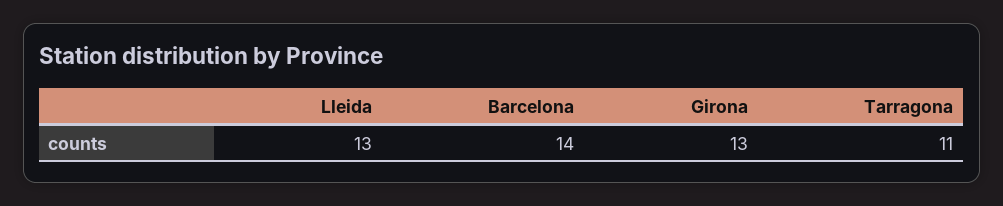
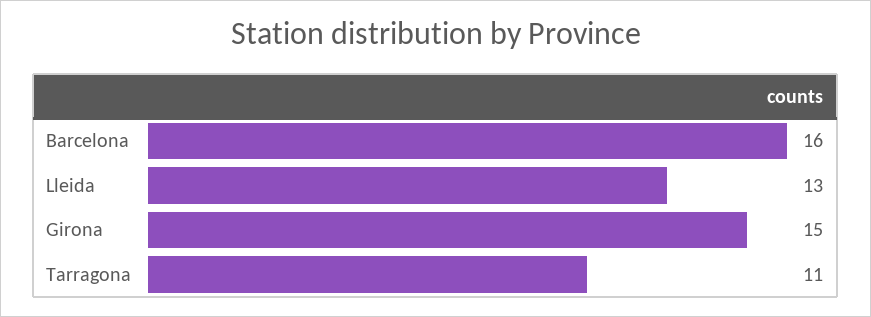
  {
    "Lleida": 13,
-   "Barcelona": 14,
+   "Barcelona": 16,
-   "Girona": 13,
+   "Girona": 15,
    "Tarragona": 11
  }

